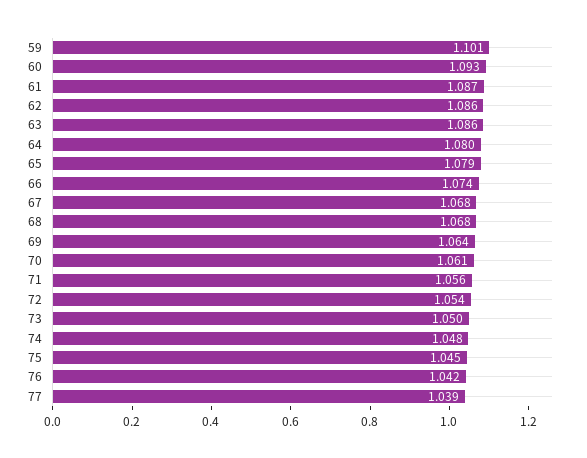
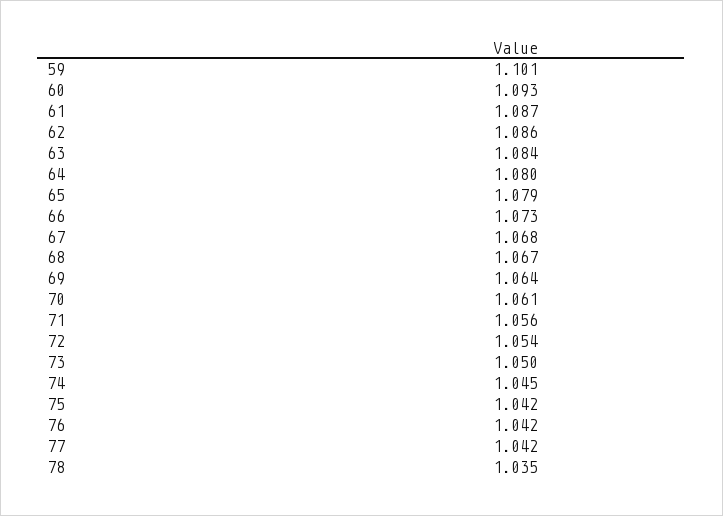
  {
    "59": 1.101,
    "60": 1.093,
    "61": 1.087,
    "62": 1.086,
-   "63": 1.086,
+   "63": 1.084,
    "64": 1.08,
    "65": 1.079,
-   "66": 1.074,
+   "66": 1.073,
    "67": 1.068,
-   "68": 1.068,
+   "68": 1.067,
    "69": 1.064,
    "70": 1.061,
    "71": 1.056,
    "72": 1.054,
    "73": 1.05,
-   "74": 1.048,
+   "74": 1.045,
-   "75": 1.045,
+   "75": 1.042,
    "76": 1.042,
-   "77": 1.039
+   "77": 1.042,
+   "78": 1.035
  }

